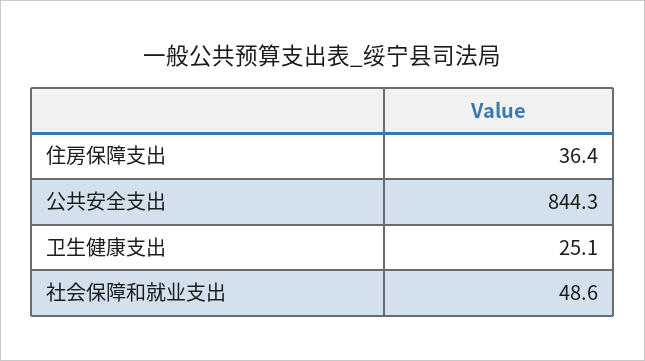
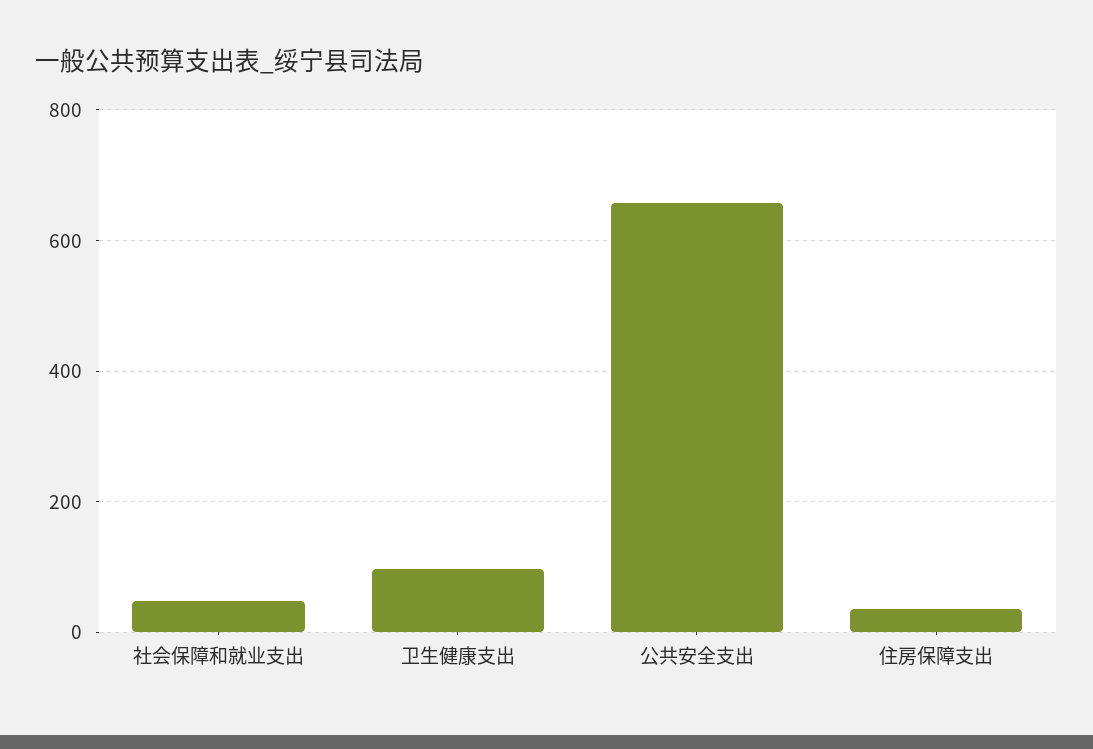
  {
    "住房保障支出": 36.4,
-   "公共安全支出": 844.3,
+   "公共安全支出": 660,
-   "卫生健康支出": 25.1,
+   "卫生健康支出": 100,
    "社会保障和就业支出": 48.6
  }

